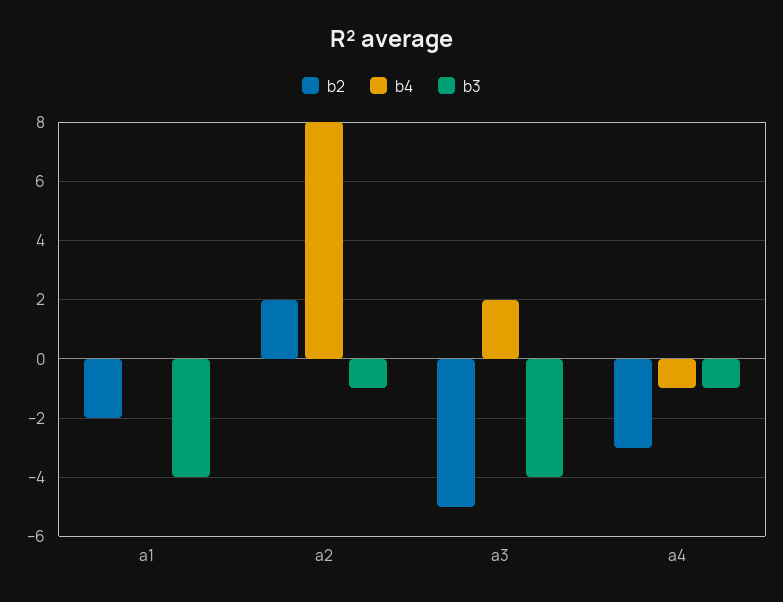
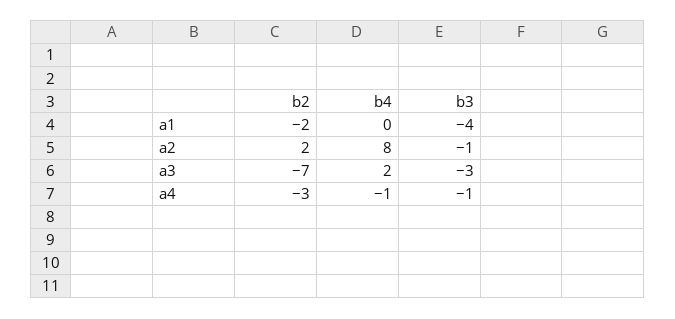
  {
    "b2": {
      "a1": -2,
      "a2": 2,
-     "a3": -5,
+     "a3": -7,
      "a4": -3
    },
    "b4": {
      "a1": 0,
      "a2": 8,
      "a3": 2,
      "a4": -1
    },
    "b3": {
      "a1": -4,
      "a2": -1,
-     "a3": -4,
+     "a3": -3,
      "a4": -1
    }
  }

